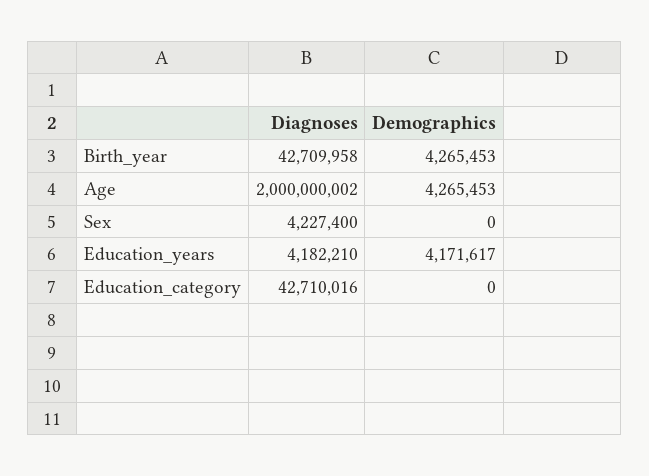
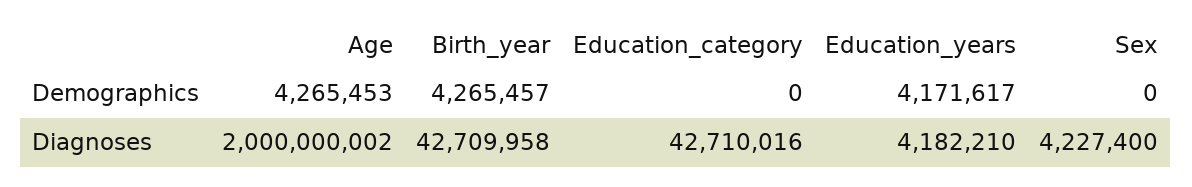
  {
    "Diagnoses": {
      "Birth_year": 42709958,
      "Age": 2000000002,
      "Sex": 4227400,
      "Education_years": 4182210,
      "Education_category": 42710016
    },
    "Demographics": {
-     "Birth_year": 4265453,
+     "Birth_year": 4265457,
      "Age": 4265453,
      "Sex": 0,
      "Education_years": 4171617,
      "Education_category": 0
    }
  }

